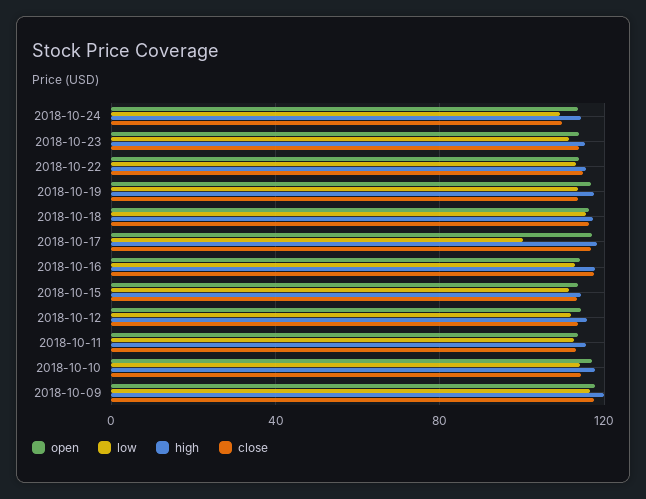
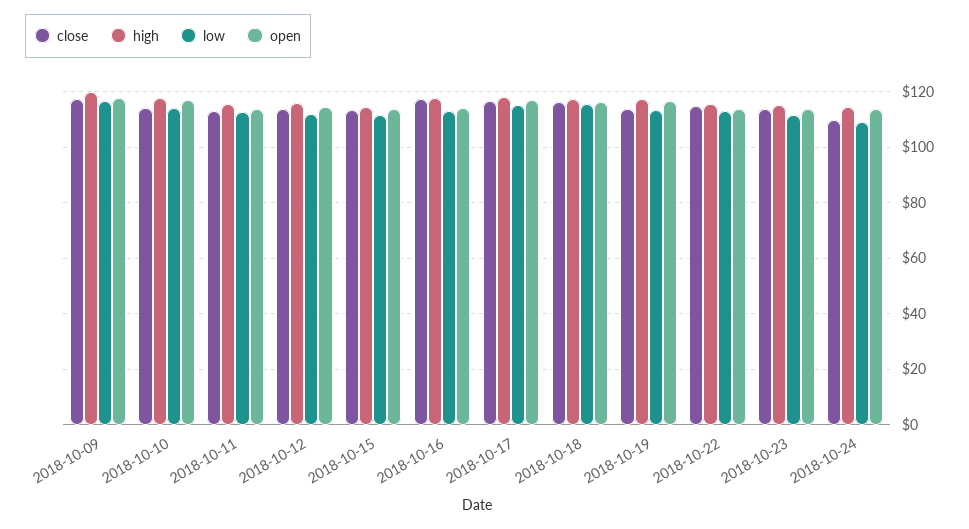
  {
    "open": {
      "2018-10-24": 112.5,
      "2018-10-23": 112.5,
      "2018-10-22": 115,
      "2018-10-19": 117.5,
      "2018-10-18": 117.5,
      "2018-10-17": 117.5,
      "2018-10-16": 115,
      "2018-10-15": 112.5,
      "2018-10-12": 115,
      "2018-10-11": 112.5,
      "2018-10-10": 117.5,
      "2018-10-09": 117.5
    },
    "low": {
      "2018-10-24": 110,
      "2018-10-23": 112.5,
      "2018-10-22": 112.5,
      "2018-10-19": 112.5,
      "2018-10-18": 115,
-     "2018-10-17": 100,
+     "2018-10-17": 115,
      "2018-10-16": 112.5,
      "2018-10-15": 112.5,
      "2018-10-12": 112.5,
      "2018-10-11": 112.5,
      "2018-10-10": 115,
      "2018-10-09": 117.5
    },
    "high": {
      "2018-10-24": 115,
      "2018-10-23": 115,
      "2018-10-22": 115,
      "2018-10-19": 117.5,
      "2018-10-18": 117.5,
      "2018-10-17": 117.5,
      "2018-10-16": 117.5,
      "2018-10-15": 115,
      "2018-10-12": 115,
      "2018-10-11": 115,
      "2018-10-10": 117.5,
      "2018-10-09": 120
    },
    "close": {
      "2018-10-24": 110,
      "2018-10-23": 115,
      "2018-10-22": 115,
      "2018-10-19": 112.5,
      "2018-10-18": 117.5,
      "2018-10-17": 117.5,
      "2018-10-16": 117.5,
      "2018-10-15": 112.5,
      "2018-10-12": 112.5,
      "2018-10-11": 112.5,
      "2018-10-10": 115,
      "2018-10-09": 117.5
    }
  }

